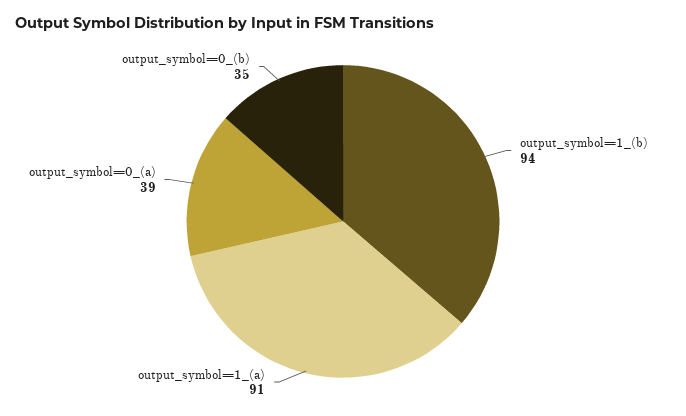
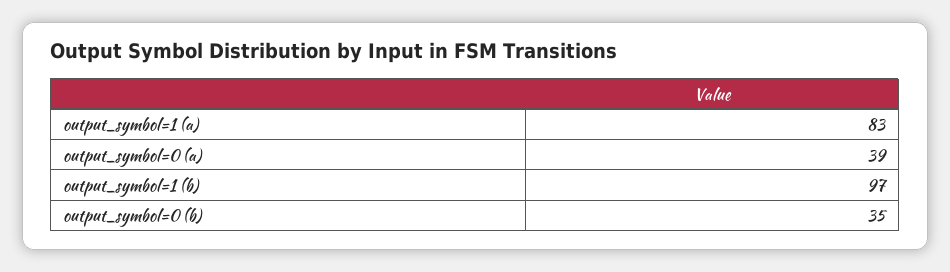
  {
-   "output_symbol=1_(b)": 94,
+   "output_symbol=1_(b)": 97,
-   "output_symbol=1_(a)": 91,
+   "output_symbol=1_(a)": 83,
    "output_symbol=0_(a)": 39,
    "output_symbol=0_(b)": 35
  }

